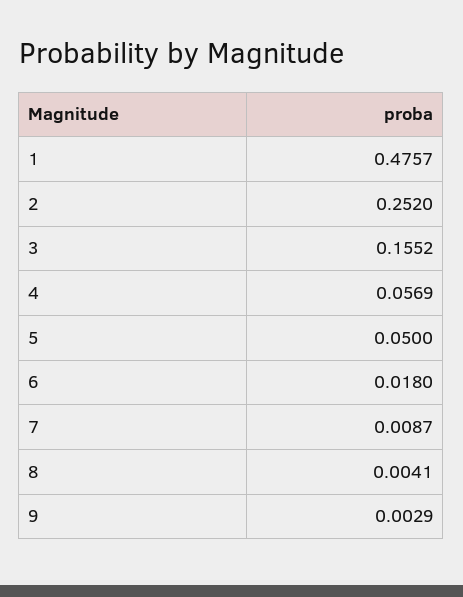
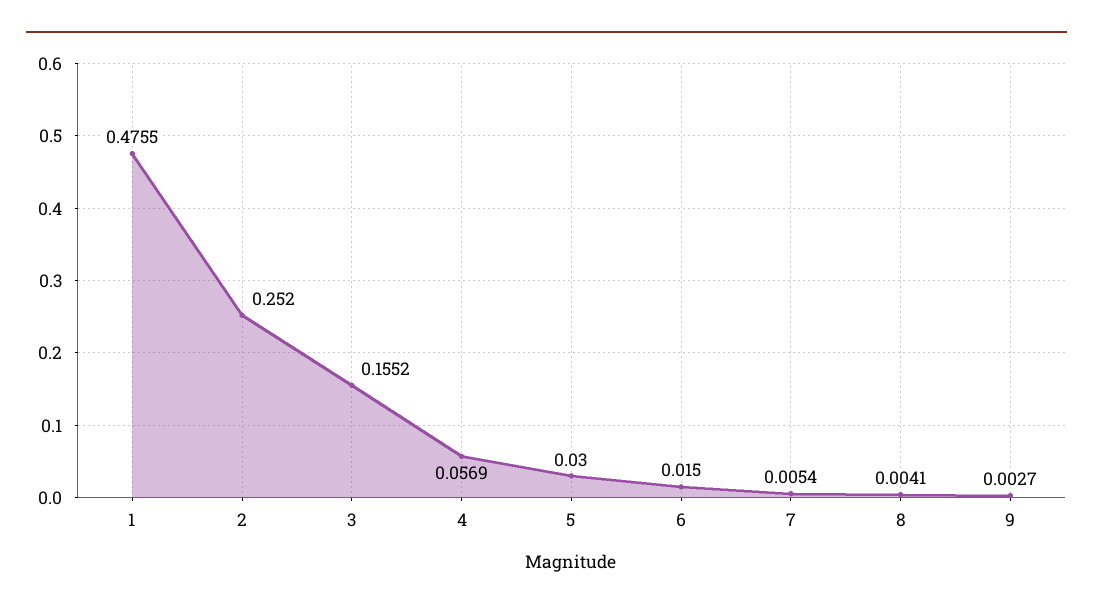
  {
-   "1": 0.4757,
+   "1": 0.4755,
    "2": 0.252,
    "3": 0.1552,
    "4": 0.0569,
-   "5": 0.05,
+   "5": 0.03,
-   "6": 0.018,
+   "6": 0.015,
-   "7": 0.0087,
+   "7": 0.0054,
    "8": 0.0041,
-   "9": 0.0029
+   "9": 0.0027
  }

